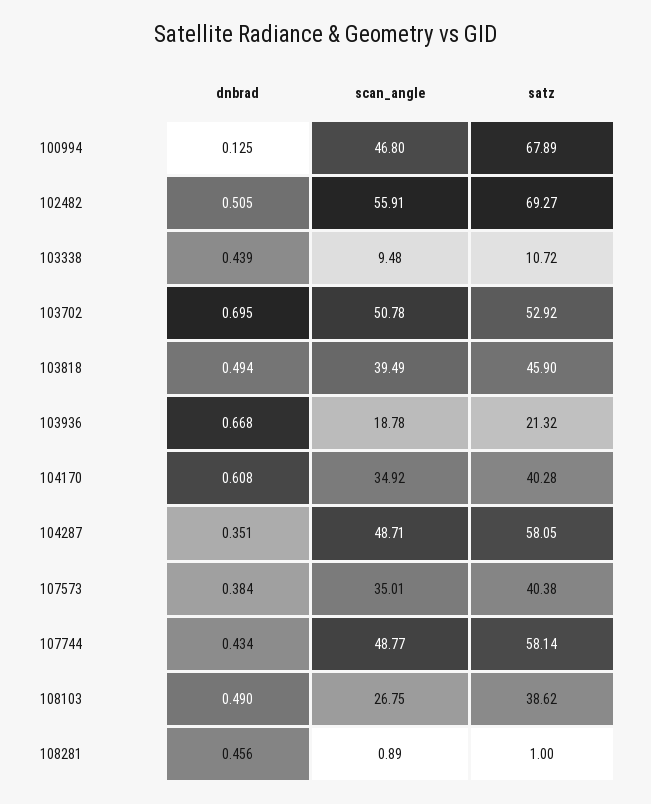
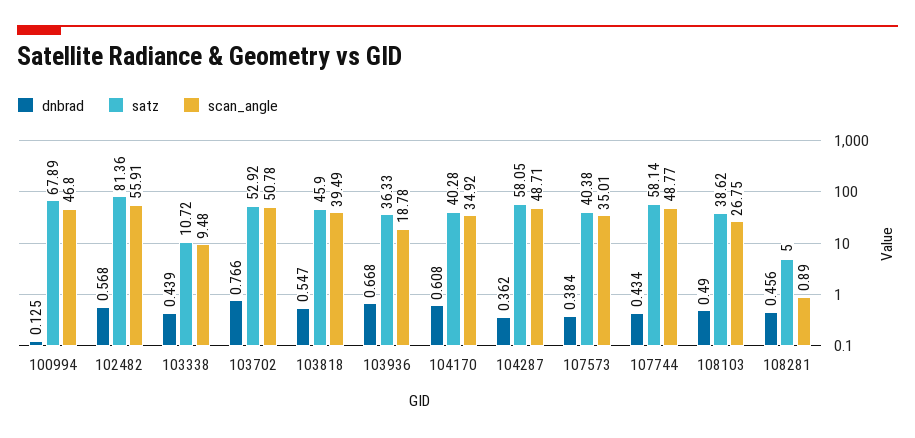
  {
    "dnbrad": {
      "100994": 0.125,
-     "102482": 0.505,
+     "102482": 0.568,
      "103338": 0.439,
-     "103702": 0.695,
+     "103702": 0.766,
-     "103818": 0.494,
+     "103818": 0.547,
      "103936": 0.668,
      "104170": 0.608,
-     "104287": 0.351,
+     "104287": 0.362,
      "107573": 0.384,
      "107744": 0.434,
      "108103": 0.49,
      "108281": 0.456
    },
    "scan_angle": {
      "100994": 46.8,
      "102482": 55.91,
      "103338": 9.48,
      "103702": 50.78,
      "103818": 39.49,
      "103936": 18.78,
      "104170": 34.92,
      "104287": 48.71,
      "107573": 35.01,
      "107744": 48.77,
      "108103": 26.75,
      "108281": 0.89
    },
    "satz": {
      "100994": 67.89,
-     "102482": 69.27,
+     "102482": 81.36,
      "103338": 10.72,
      "103702": 52.92,
      "103818": 45.9,
-     "103936": 21.32,
+     "103936": 36.33,
      "104170": 40.28,
      "104287": 58.05,
      "107573": 40.38,
      "107744": 58.14,
      "108103": 38.62,
-     "108281": 1
+     "108281": 5
    }
  }

